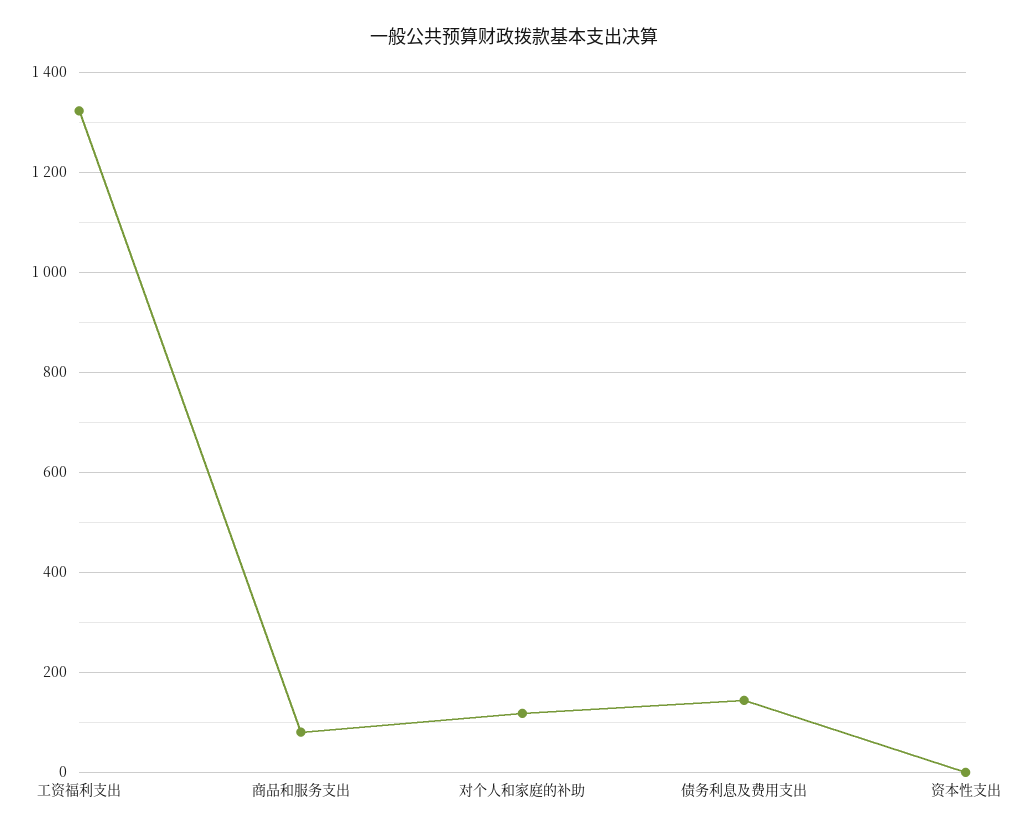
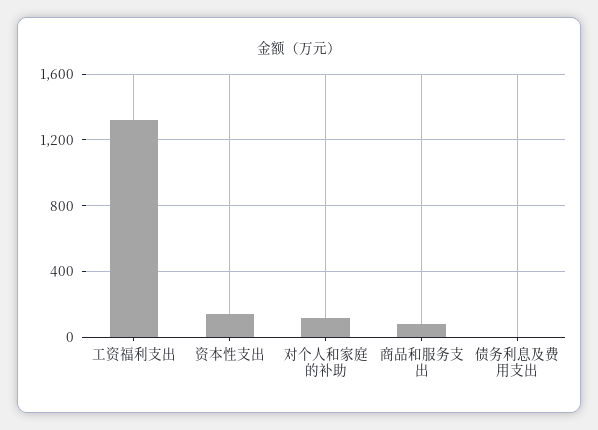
  {
    "工资福利支出": 1320,
    "商品和服务支出": 80,
    "对个人和家庭的补助": 120,
-   "债务利息及费用支出": 140,
+   "债务利息及费用支出": 0,
-   "资本性支出": 0
+   "资本性支出": 150
  }

